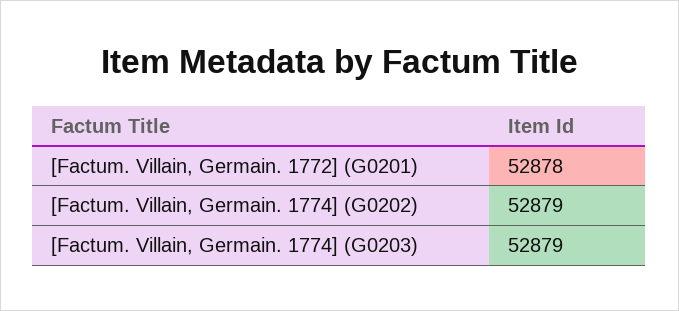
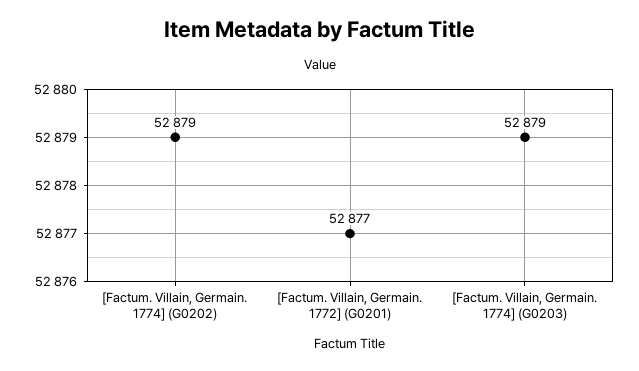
  {
-   "[Factum. Villain, Germain. 1772] (G0201)": 52878,
+   "[Factum. Villain, Germain. 1772] (G0201)": 52877,
    "[Factum. Villain, Germain. 1774] (G0202)": 52879,
    "[Factum. Villain, Germain. 1774] (G0203)": 52879
  }

